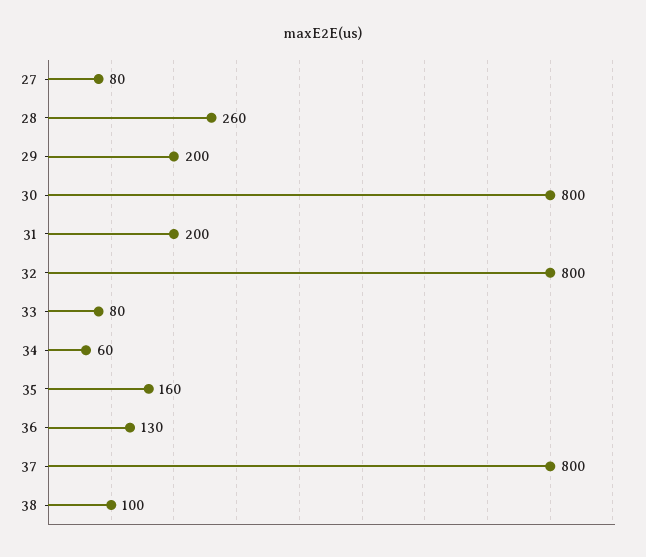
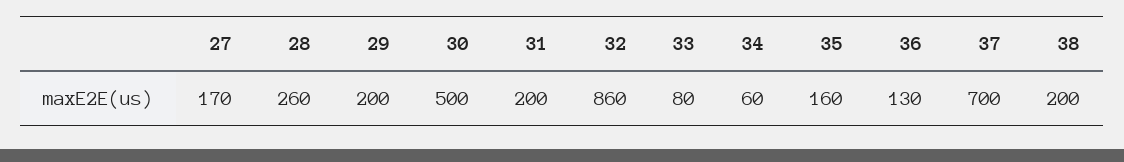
  {
-   "27": 80,
+   "27": 170,
    "28": 260,
    "29": 200,
-   "30": 800,
+   "30": 500,
    "31": 200,
-   "32": 800,
+   "32": 860,
    "33": 80,
    "34": 60,
    "35": 160,
    "36": 130,
-   "37": 800,
+   "37": 700,
-   "38": 100
+   "38": 200
  }

